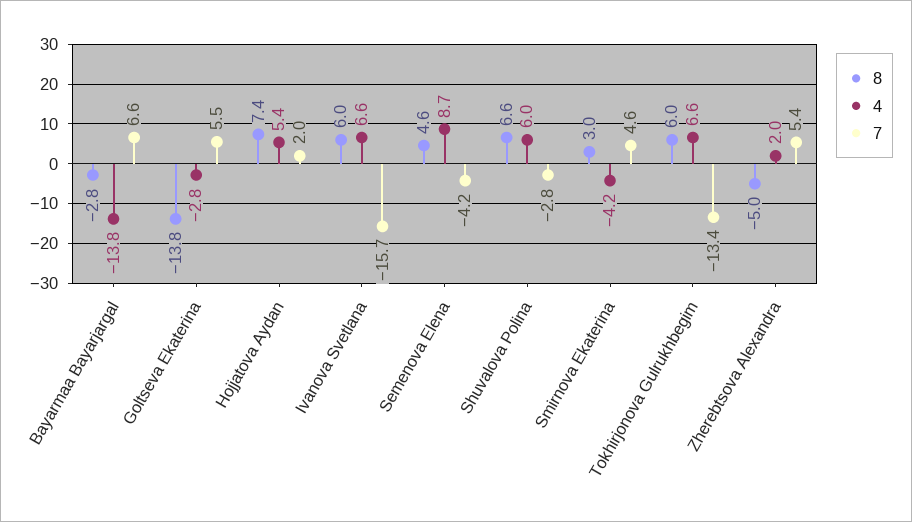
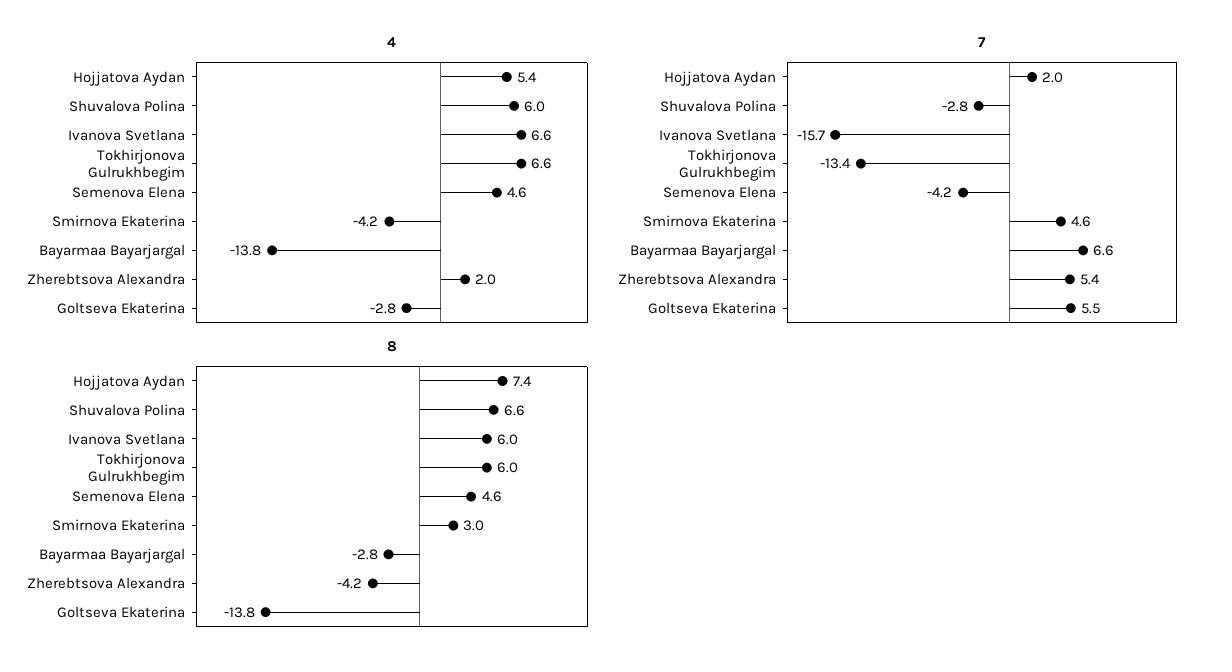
  {
    "8": {
      "Bayarmaa Bayarjargal": -2.8,
      "Goltseva Ekaterina": -13.8,
      "Hojjatova Aydan": 7.4,
      "Ivanova Svetlana": 6,
      "Semenova Elena": 4.6,
      "Shuvalova Polina": 6.6,
      "Smirnova Ekaterina": 3,
      "Tokhirjonova Gulrukhbegim": 6,
-     "Zherebtsova Alexandra": -5
+     "Zherebtsova Alexandra": -4.2
    },
    "4": {
      "Bayarmaa Bayarjargal": -13.8,
      "Goltseva Ekaterina": -2.8,
      "Hojjatova Aydan": 5.4,
      "Ivanova Svetlana": 6.6,
-     "Semenova Elena": 8.7,
+     "Semenova Elena": 4.6,
      "Shuvalova Polina": 6,
      "Smirnova Ekaterina": -4.2,
      "Tokhirjonova Gulrukhbegim": 6.6,
      "Zherebtsova Alexandra": 2
    },
    "7": {
      "Bayarmaa Bayarjargal": 6.6,
      "Goltseva Ekaterina": 5.5,
      "Hojjatova Aydan": 2,
      "Ivanova Svetlana": -15.7,
      "Semenova Elena": -4.2,
      "Shuvalova Polina": -2.8,
      "Smirnova Ekaterina": 4.6,
      "Tokhirjonova Gulrukhbegim": -13.4,
      "Zherebtsova Alexandra": 5.4
    }
  }

